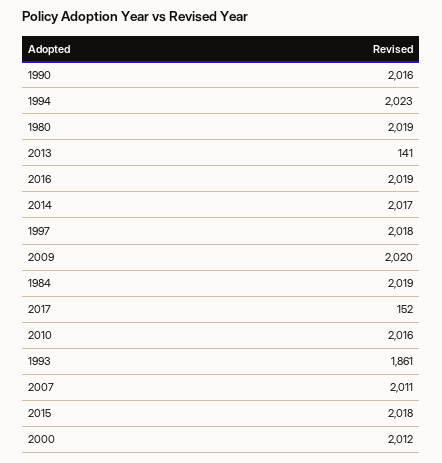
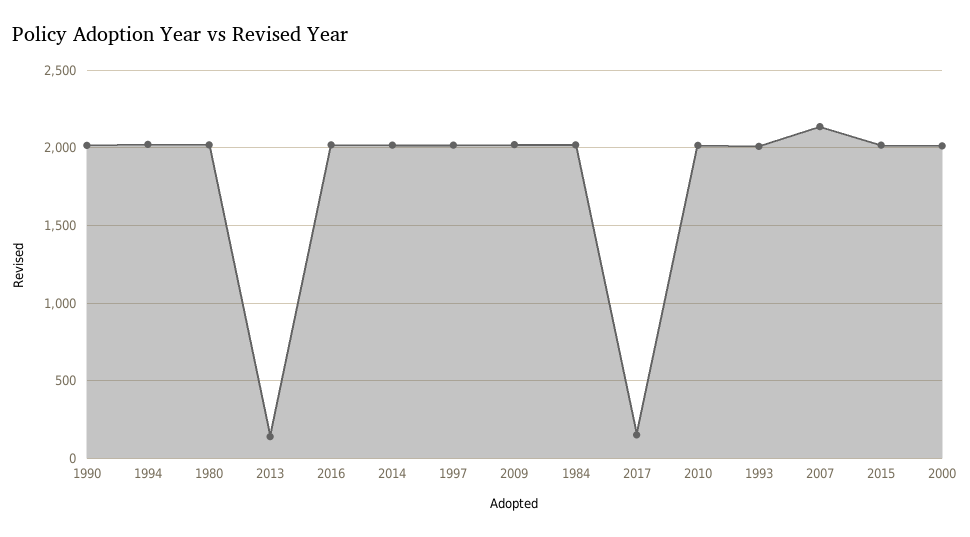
  {
    "1990": 2016,
    "1994": 2023,
    "1980": 2019,
    "2013": 141,
    "2016": 2019,
    "2014": 2017,
    "1997": 2018,
    "2009": 2020,
    "1984": 2019,
    "2017": 152,
    "2010": 2016,
-   "1993": 1861,
+   "1993": 2000,
-   "2007": 2011,
+   "2007": 2150,
    "2015": 2018,
    "2000": 2012
  }

